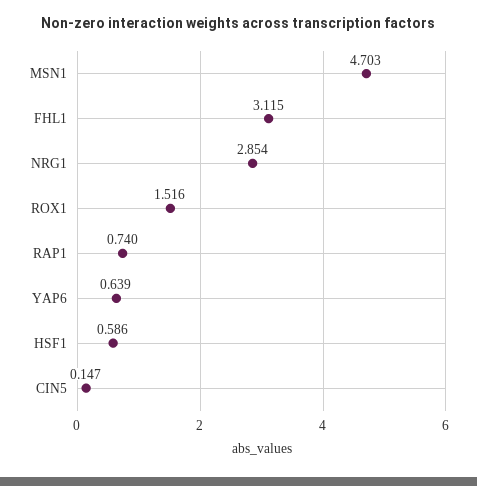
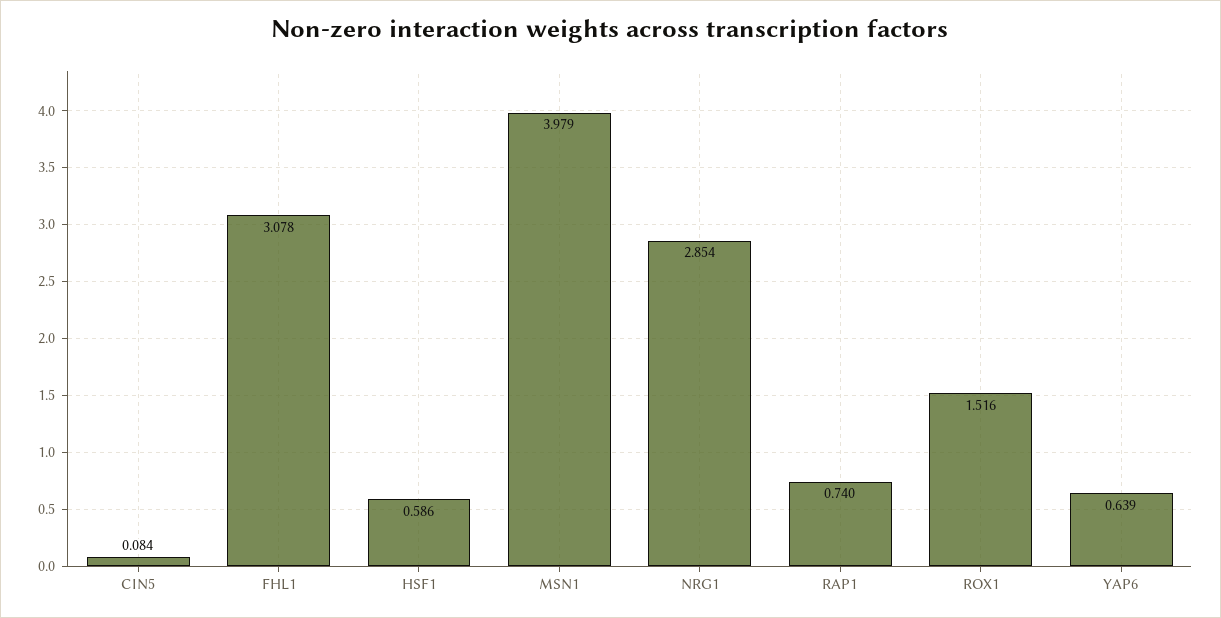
  {
-   "MSN1": 4.703,
+   "MSN1": 3.979,
-   "FHL1": 3.115,
+   "FHL1": 3.078,
    "NRG1": 2.854,
    "ROX1": 1.516,
    "RAP1": 0.74,
    "YAP6": 0.639,
    "HSF1": 0.586,
-   "CIN5": 0.147
+   "CIN5": 0.084
  }

